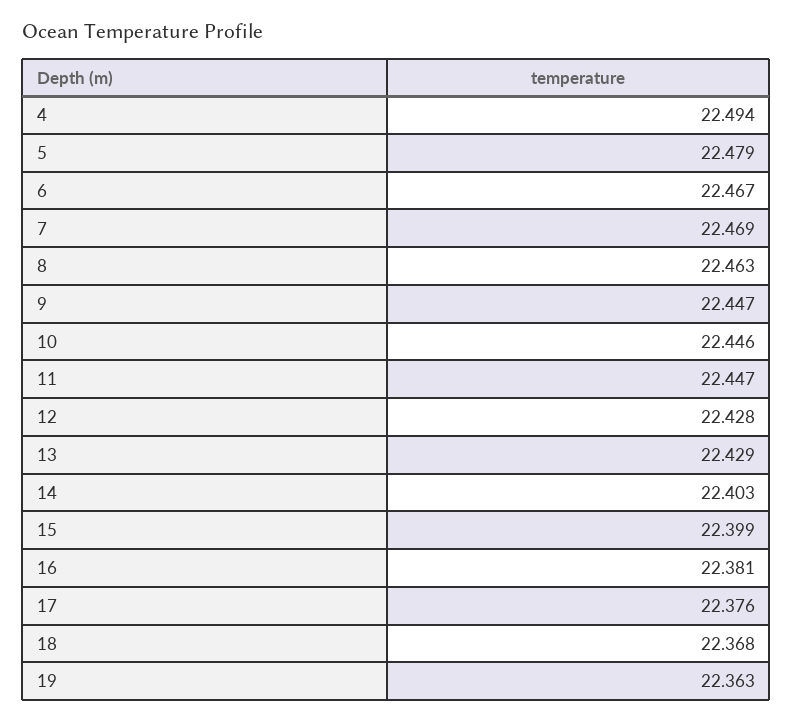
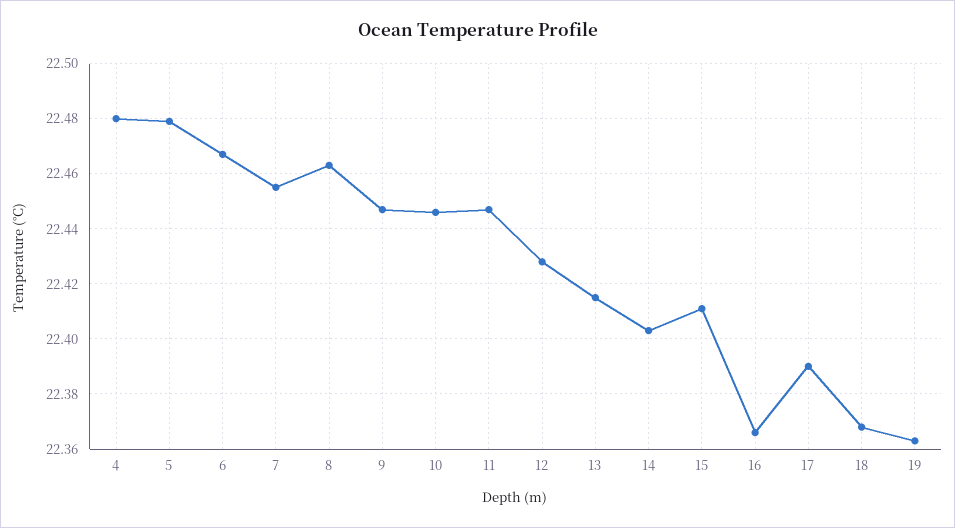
  {
-   "4": 22.494,
+   "4": 22.48,
    "5": 22.479,
    "6": 22.467,
-   "7": 22.469,
+   "7": 22.455,
    "8": 22.463,
    "9": 22.447,
    "10": 22.446,
    "11": 22.447,
    "12": 22.428,
-   "13": 22.429,
+   "13": 22.415,
    "14": 22.403,
-   "15": 22.399,
+   "15": 22.41,
-   "16": 22.381,
+   "16": 22.365,
-   "17": 22.376,
+   "17": 22.39,
    "18": 22.368,
    "19": 22.363
  }

